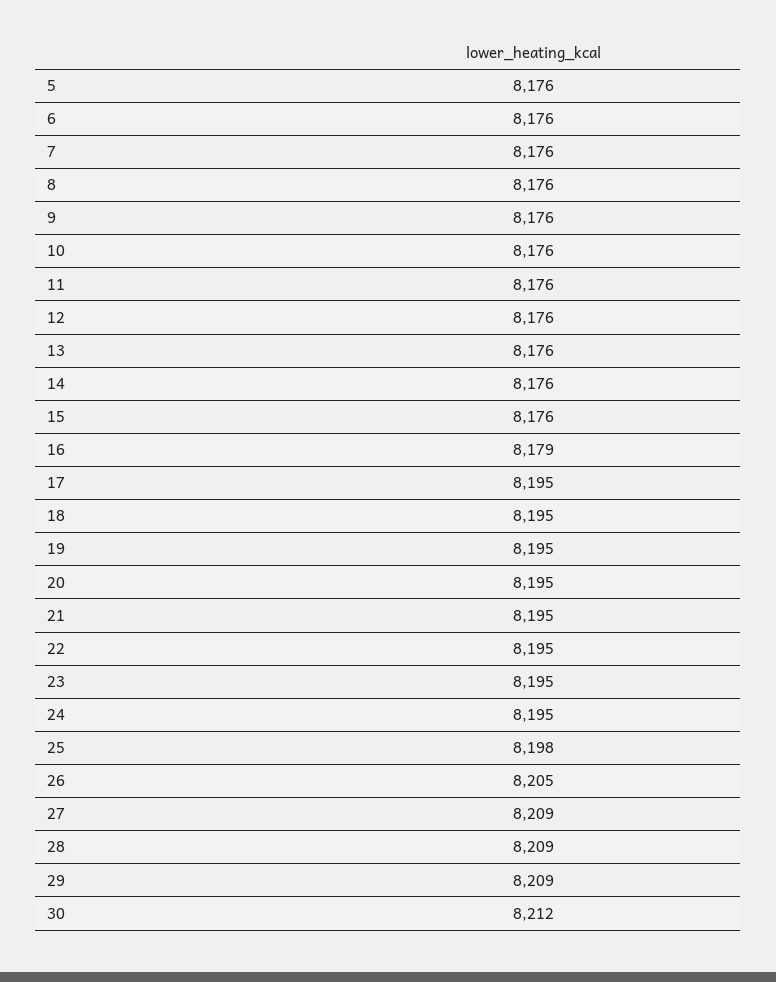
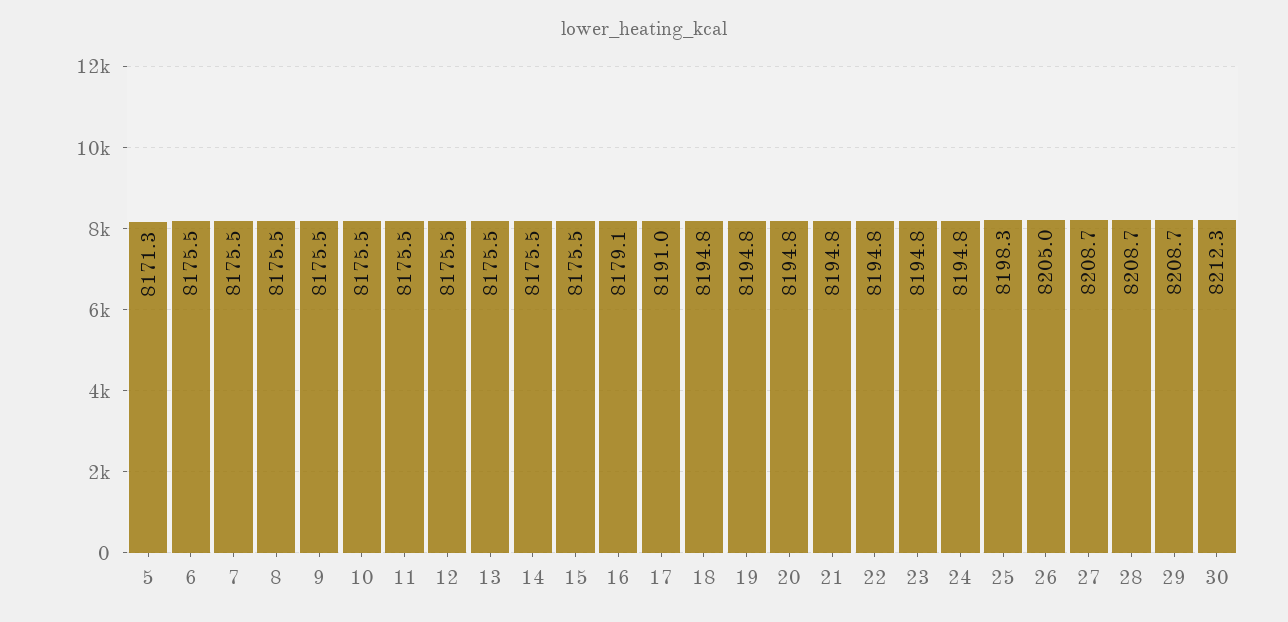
  {
-   "5": 8176,
+   "5": 8171.3,
    "6": 8175.5,
    "7": 8175.5,
    "8": 8175.5,
    "9": 8175.5,
    "10": 8175.5,
    "11": 8175.5,
    "12": 8175.5,
    "13": 8175.5,
    "14": 8175.5,
    "15": 8175.5,
    "16": 8179.1,
-   "17": 8195,
+   "17": 8191,
    "18": 8194.8,
    "19": 8194.8,
    "20": 8194.8,
    "21": 8194.8,
    "22": 8194.8,
    "23": 8194.8,
    "24": 8194.8,
    "25": 8198.3,
    "26": 8205,
    "27": 8208.7,
    "28": 8208.7,
    "29": 8208.7,
    "30": 8212.3
  }

